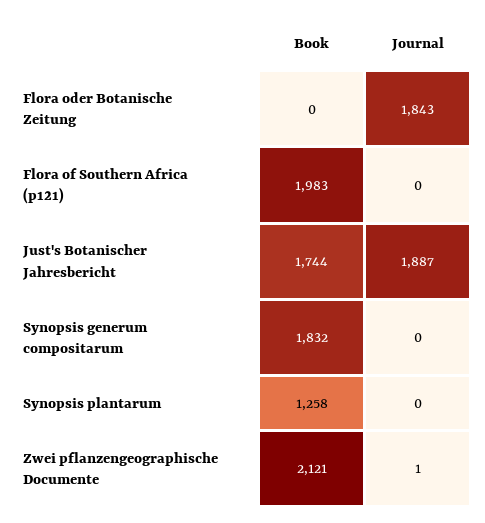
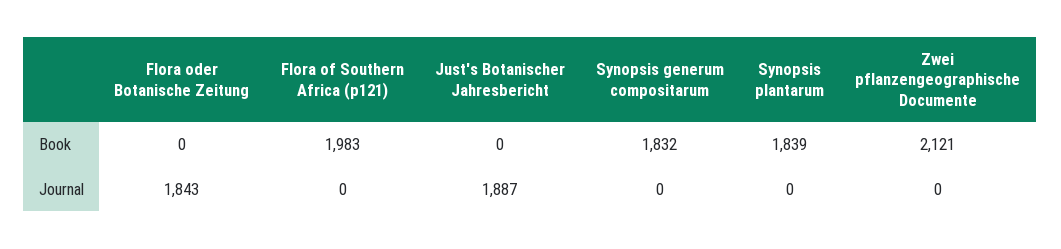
  {
    "Book": {
      "Flora oder Botanische Zeitung": 0,
      "Flora of Southern Africa (p121)": 1983,
-     "Just's Botanischer Jahresbericht": 1744,
+     "Just's Botanischer Jahresbericht": 0,
      "Synopsis generum compositarum": 1832,
-     "Synopsis plantarum": 1258,
+     "Synopsis plantarum": 1839,
      "Zwei pflanzengeographische Documente": 2121
    },
    "Journal": {
      "Flora oder Botanische Zeitung": 1843,
      "Flora of Southern Africa (p121)": 0,
      "Just's Botanischer Jahresbericht": 1887,
      "Synopsis generum compositarum": 0,
      "Synopsis plantarum": 0,
-     "Zwei pflanzengeographische Documente": 1
+     "Zwei pflanzengeographische Documente": 0
    }
  }

